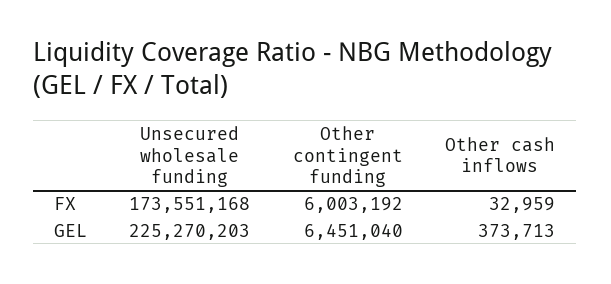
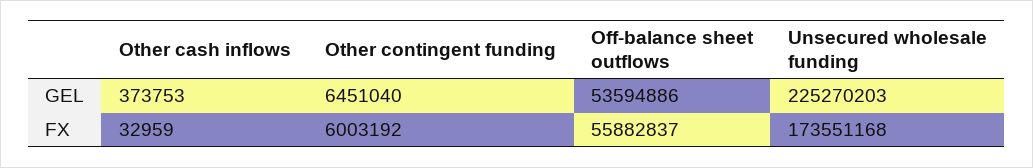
  {
    "Unsecured wholesale funding": {
      "FX": 173551168,
      "GEL": 225270203
    },
    "Other contingent funding": {
      "FX": 6003192,
      "GEL": 6451040
    },
    "Other cash inflows": {
      "FX": 32959,
-     "GEL": 373713
+     "GEL": 373753
-   }
+   },
+   "Off-balance sheet outflows": {
+     "GEL": 53594886,
+     "FX": 55882837
+   }
  }

